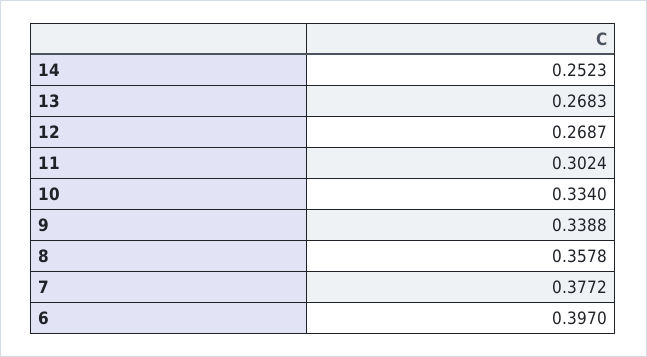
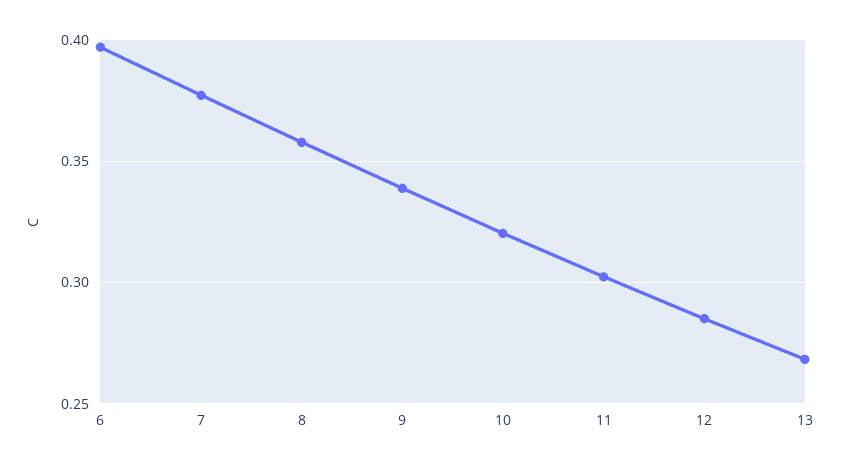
  {
-   "14": 0.2523,
    "13": 0.2683,
-   "12": 0.2687,
+   "12": 0.285,
    "11": 0.3024,
-   "10": 0.334,
+   "10": 0.32,
    "9": 0.3388,
    "8": 0.3578,
    "7": 0.3772,
    "6": 0.397
  }

